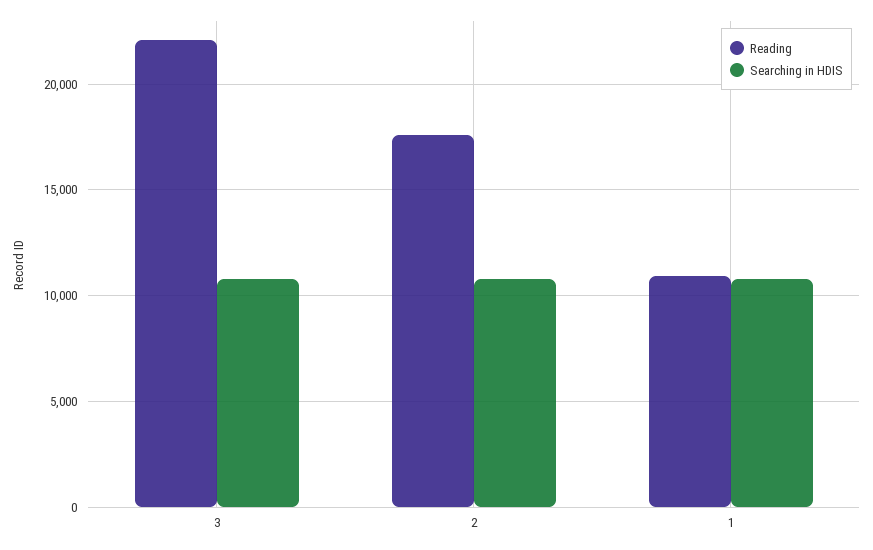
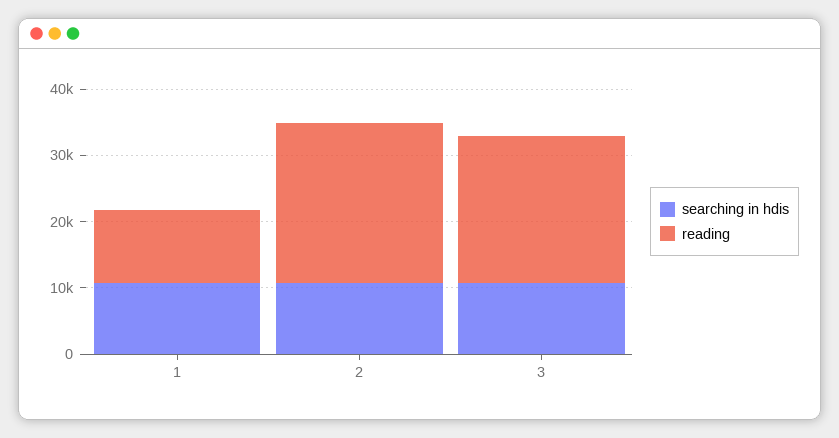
  {
    "Reading": {
      "3": 22000,
-     "2": 17500,
+     "2": 24000,
      "1": 11000
    },
    "Searching in HDIS": {
      "3": 11000,
      "2": 11000,
      "1": 11000
    }
  }

